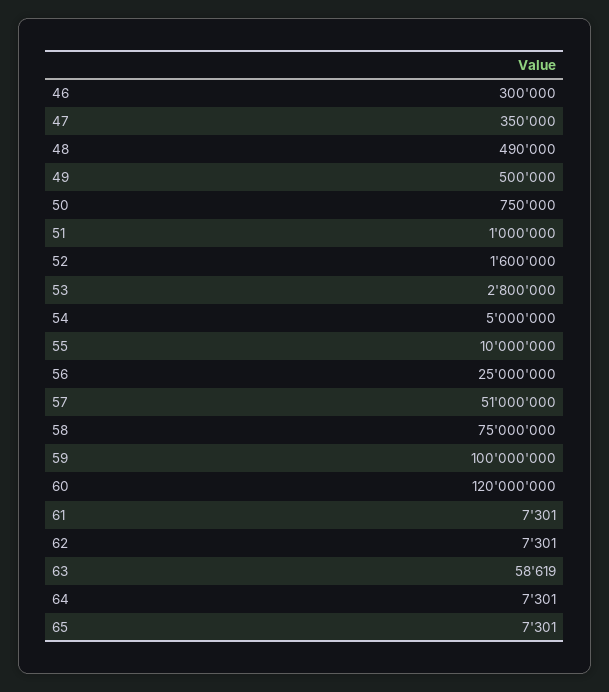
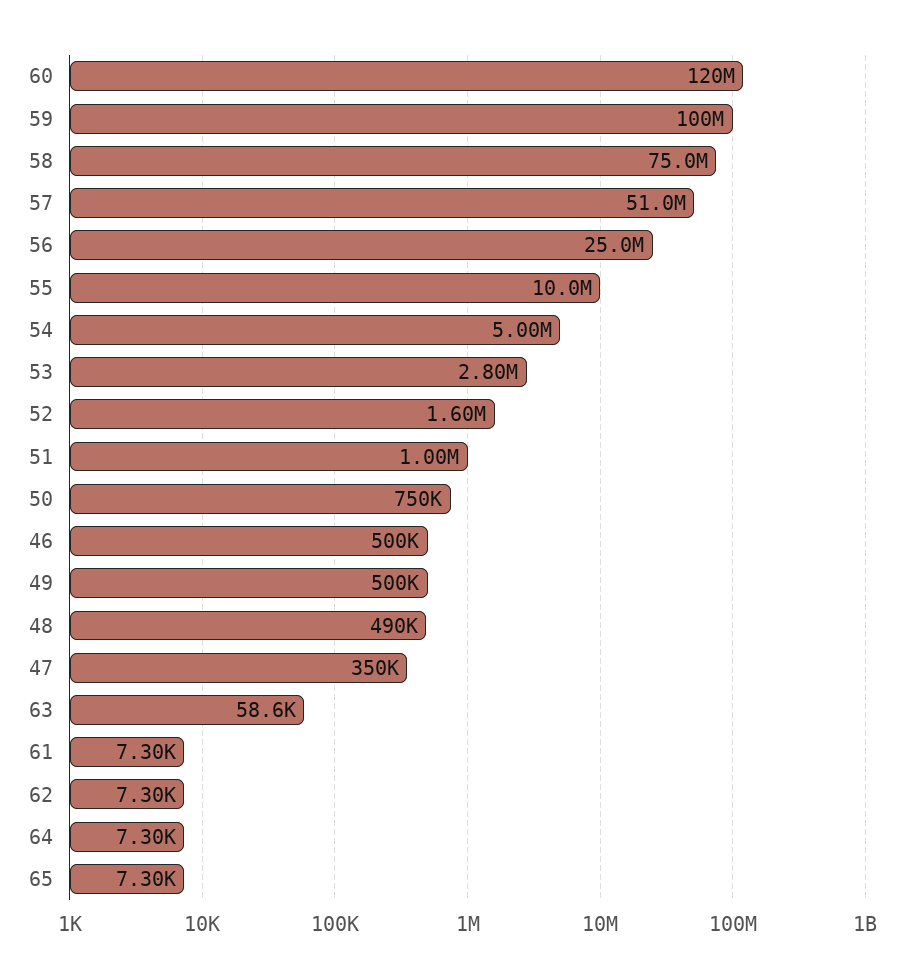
  {
-   "46": 300000,
+   "46": 500000,
    "47": 350000,
    "48": 490000,
    "49": 500000,
    "50": 750000,
    "51": 1000000,
    "52": 1600000,
    "53": 2800000,
    "54": 5000000,
    "55": 10000000,
    "56": 25000000,
    "57": 51000000,
    "58": 75000000,
    "59": 100000000,
    "60": 120000000,
    "61": 7301,
    "62": 7301,
    "63": 58619,
    "64": 7301,
    "65": 7301
  }

